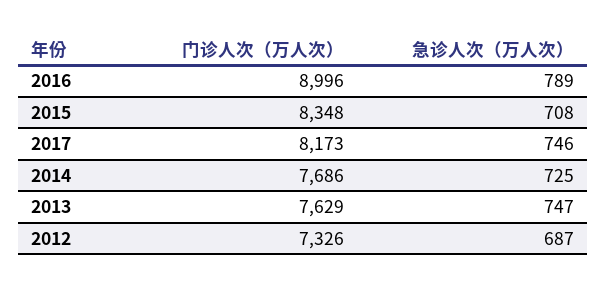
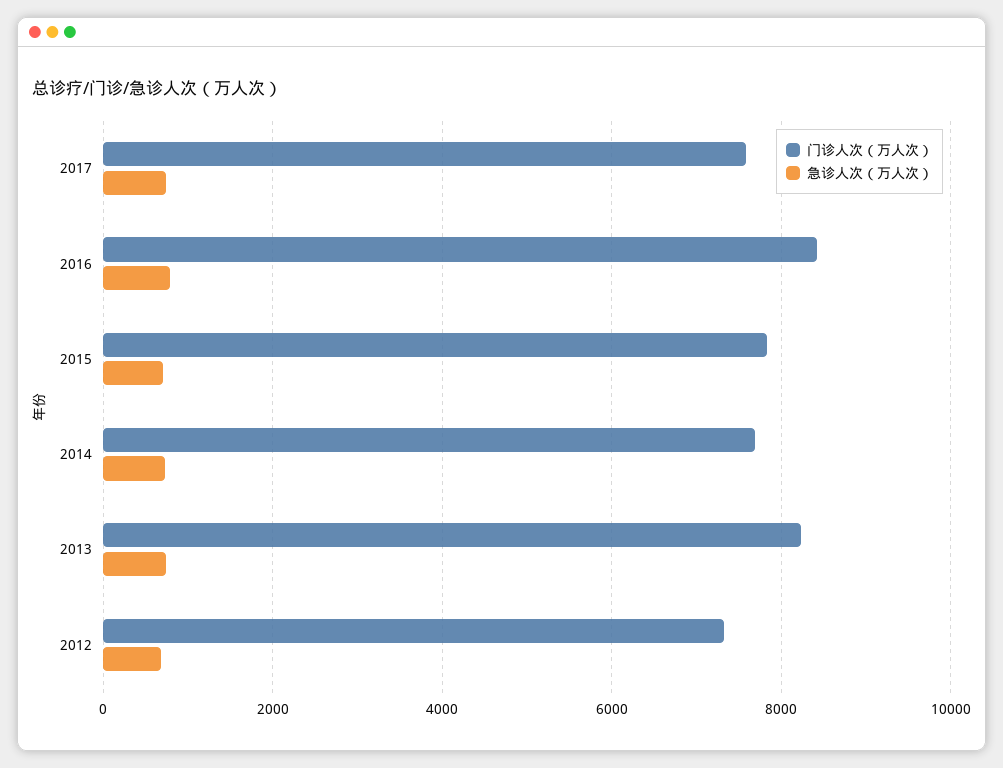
  {
    "门诊人次（万人次）": {
-     "2016": 8996,
+     "2016": 8400,
-     "2015": 8348,
+     "2015": 7800,
-     "2017": 8173,
+     "2017": 7600,
      "2014": 7686,
-     "2013": 7629,
+     "2013": 8200,
      "2012": 7326
    },
    "急诊人次（万人次）": {
      "2016": 789,
      "2015": 708,
      "2017": 746,
      "2014": 725,
      "2013": 747,
      "2012": 687
    }
  }

